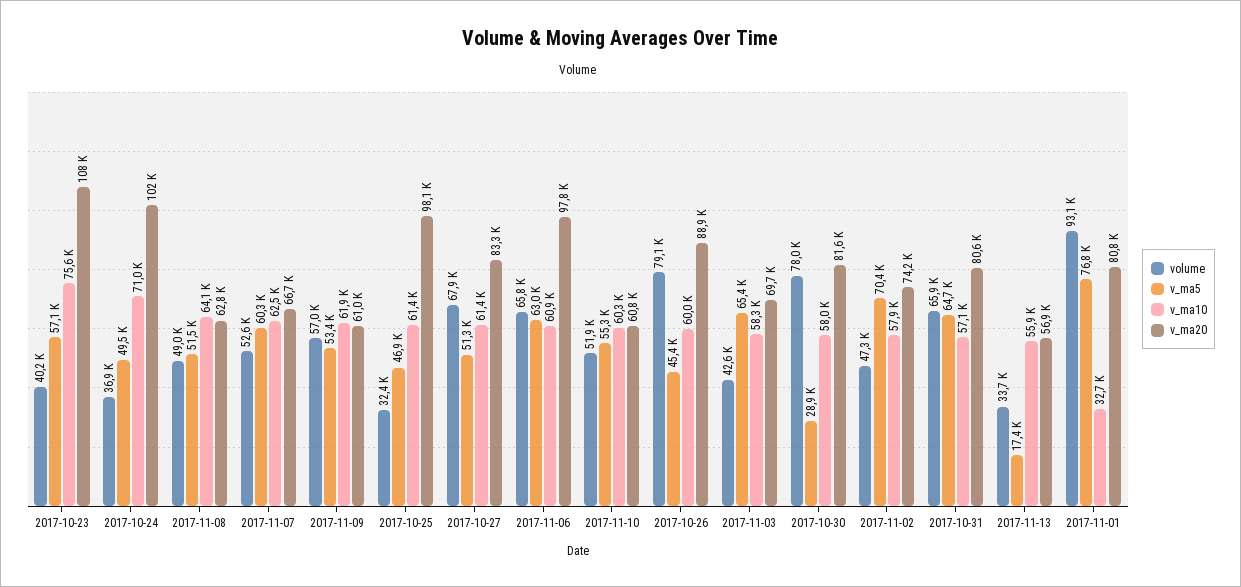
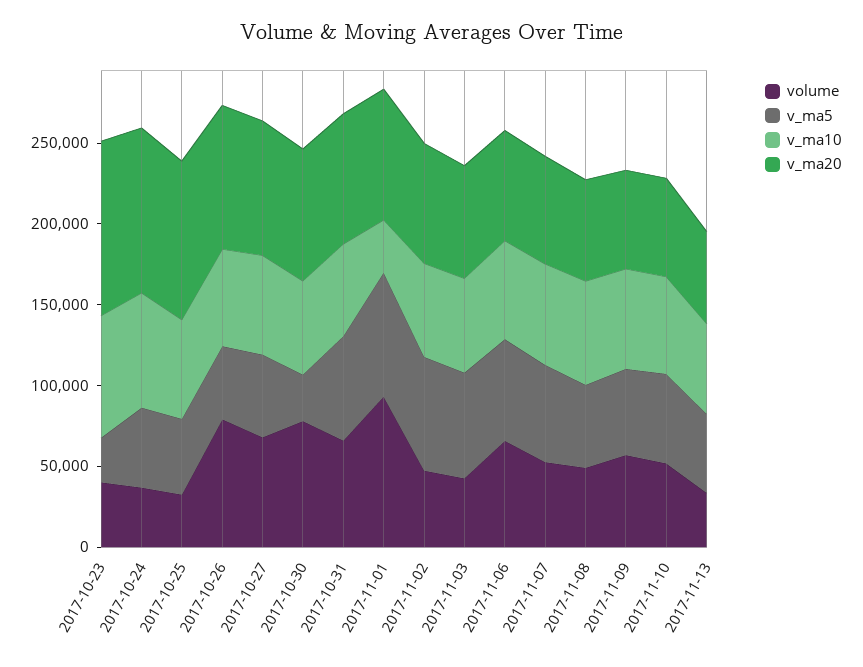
  {
    "volume": {
      "2017-10-23": 40200,
      "2017-10-24": 36900,
      "2017-11-08": 49000,
      "2017-11-07": 52600,
      "2017-11-09": 57000,
      "2017-10-25": 32400,
      "2017-10-27": 67900,
      "2017-11-06": 65800,
      "2017-11-10": 51900,
      "2017-10-26": 79100,
      "2017-11-03": 42600,
      "2017-10-30": 78000,
      "2017-11-02": 47300,
      "2017-10-31": 65900,
      "2017-11-13": 33700,
      "2017-11-01": 93100
    },
    "v_ma5": {
-     "2017-10-23": 57100,
+     "2017-10-23": 30000,
      "2017-10-24": 49500,
      "2017-11-08": 51500,
      "2017-11-07": 60300,
      "2017-11-09": 53400,
      "2017-10-25": 46900,
      "2017-10-27": 51300,
      "2017-11-06": 63000,
      "2017-11-10": 55300,
      "2017-10-26": 45400,
      "2017-11-03": 65400,
      "2017-10-30": 28900,
      "2017-11-02": 70400,
      "2017-10-31": 64700,
-     "2017-11-13": 17400,
+     "2017-11-13": 50000,
      "2017-11-01": 76800
    },
    "v_ma10": {
      "2017-10-23": 75600,
      "2017-10-24": 71000,
      "2017-11-08": 64100,
      "2017-11-07": 62500,
      "2017-11-09": 61900,
      "2017-10-25": 61400,
      "2017-10-27": 61400,
      "2017-11-06": 60900,
      "2017-11-10": 60300,
      "2017-10-26": 60000,
      "2017-11-03": 58300,
      "2017-10-30": 58000,
      "2017-11-02": 57900,
      "2017-10-31": 57100,
      "2017-11-13": 55900,
      "2017-11-01": 32700
    },
    "v_ma20": {
      "2017-10-23": 108000,
      "2017-10-24": 102000,
      "2017-11-08": 62800,
      "2017-11-07": 66700,
      "2017-11-09": 61000,
      "2017-10-25": 98100,
      "2017-10-27": 83300,
-     "2017-11-06": 97800,
+     "2017-11-06": 70000,
      "2017-11-10": 60800,
      "2017-10-26": 88900,
      "2017-11-03": 69700,
      "2017-10-30": 81600,
      "2017-11-02": 74200,
      "2017-10-31": 80600,
      "2017-11-13": 56900,
      "2017-11-01": 80800
    }
  }

